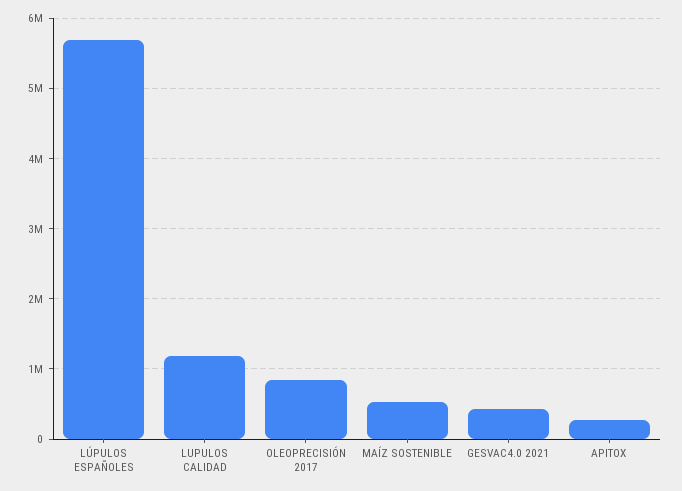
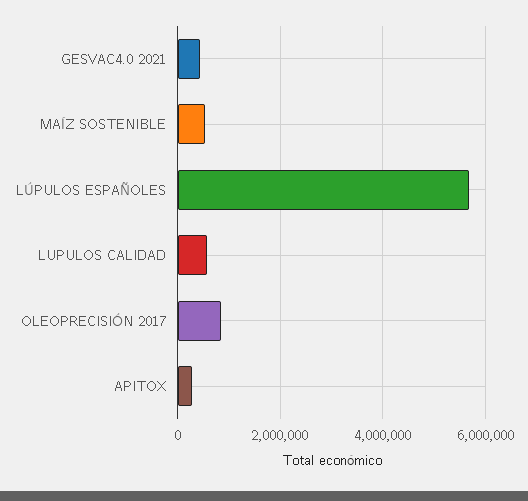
  {
    "LÚPULOS ESPAÑOLES": 5700000,
-   "LUPULOS CALIDAD": 1200000,
+   "LUPULOS CALIDAD": 600000,
    "OLEOPRECISIÓN 2017": 800000,
    "MAÍZ SOSTENIBLE": 500000,
    "GESVAC4.0 2021": 400000,
    "APITOX": 300000
  }

